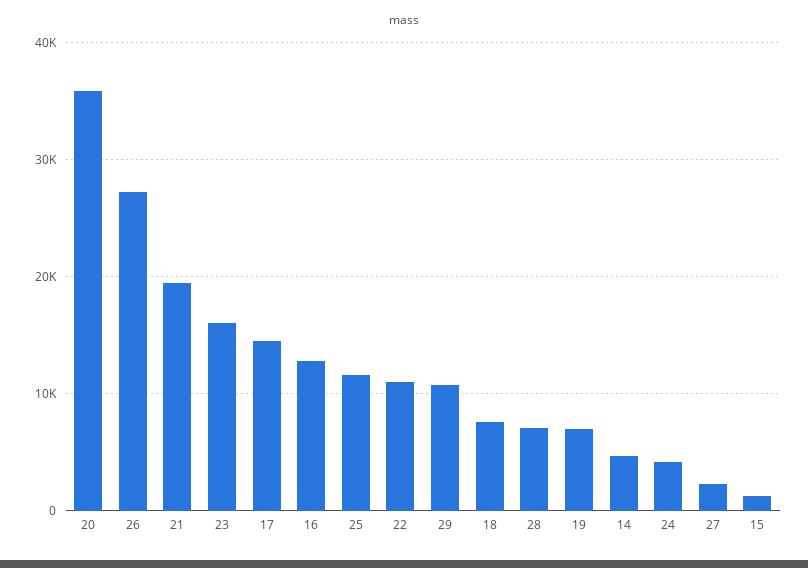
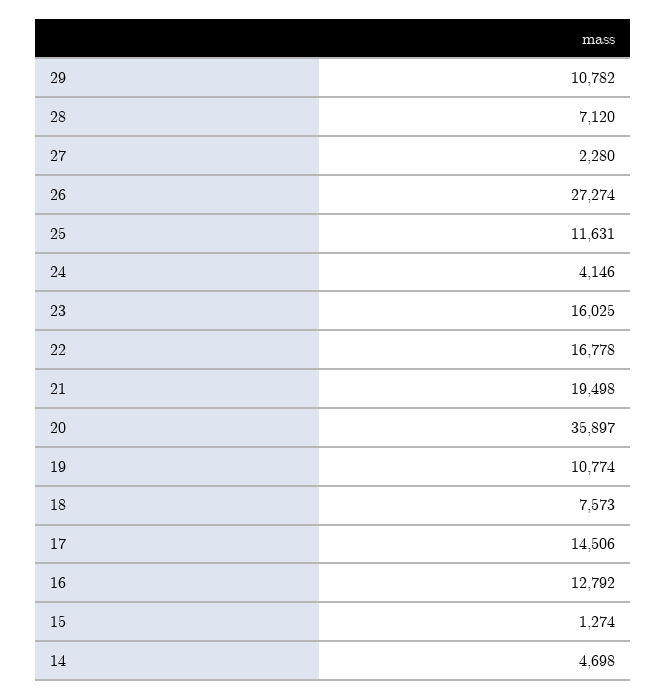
  {
    "20": 35897,
    "26": 27274,
    "21": 19498,
    "23": 16025,
    "17": 14506,
    "16": 12792,
    "25": 11631,
-   "22": 11000,
+   "22": 16778,
    "29": 10782,
    "18": 7573,
    "28": 7120,
-   "19": 7000,
+   "19": 10774,
    "14": 4698,
    "24": 4146,
    "27": 2280,
    "15": 1274
  }

